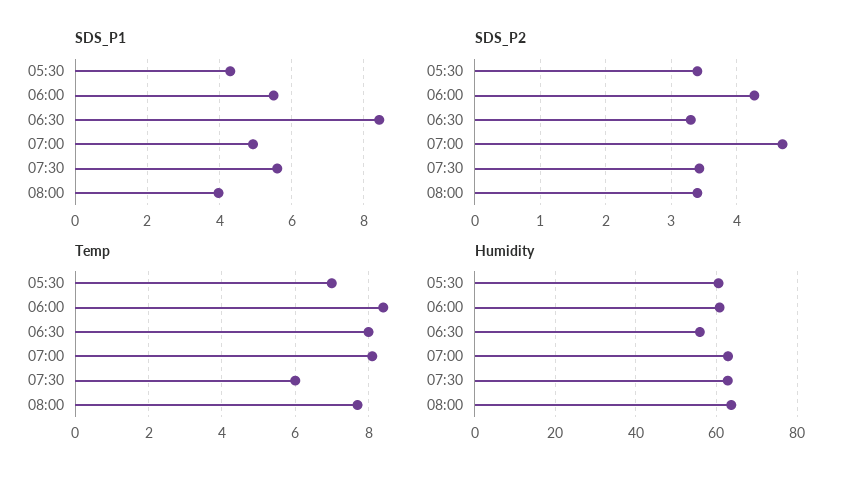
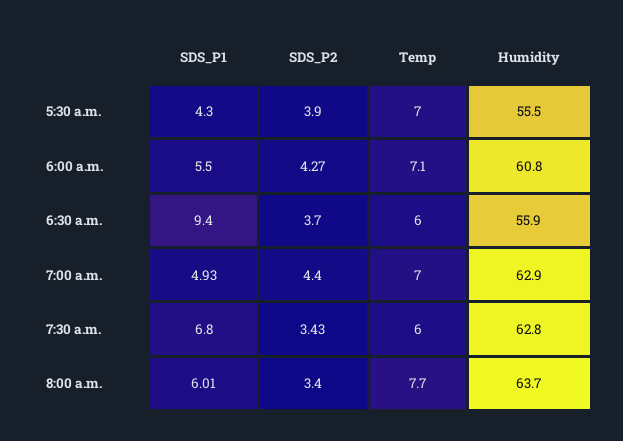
  {
    "SDS_P1": {
      "05:30": 4.3,
      "06:00": 5.5,
-     "06:30": 8.4,
+     "06:30": 9.4,
      "07:00": 4.93,
-     "07:30": 5.6,
+     "07:30": 6.8,
-     "08:00": 4
+     "08:00": 6.01
    },
    "SDS_P2": {
-     "05:30": 3.4,
+     "05:30": 3.9,
      "06:00": 4.27,
-     "06:30": 3.3,
+     "06:30": 3.7,
-     "07:00": 4.7,
+     "07:00": 4.4,
      "07:30": 3.43,
      "08:00": 3.4
    },
    "Temp": {
      "05:30": 7,
-     "06:00": 8.5,
+     "06:00": 7.1,
-     "06:30": 8,
+     "06:30": 6,
-     "07:00": 8,
+     "07:00": 7,
      "07:30": 6,
      "08:00": 7.7
    },
    "Humidity": {
-     "05:30": 60,
+     "05:30": 55.5,
      "06:00": 60.8,
      "06:30": 55.9,
      "07:00": 62.9,
      "07:30": 62.8,
      "08:00": 63.7
    }
  }

